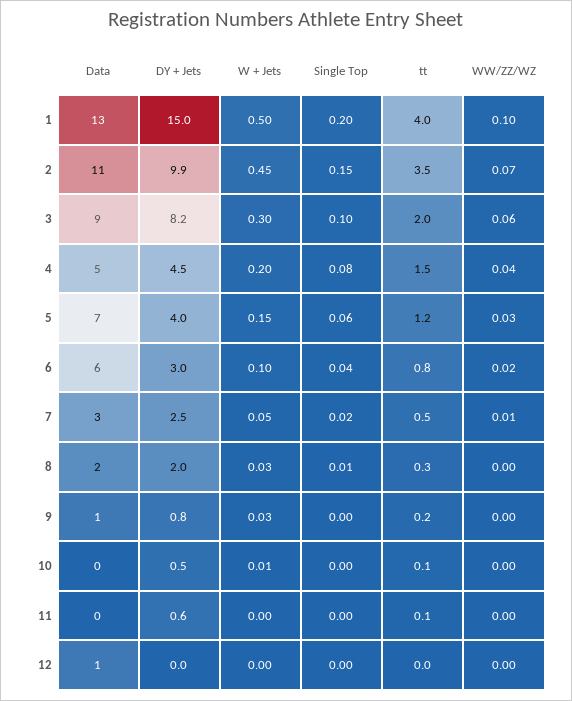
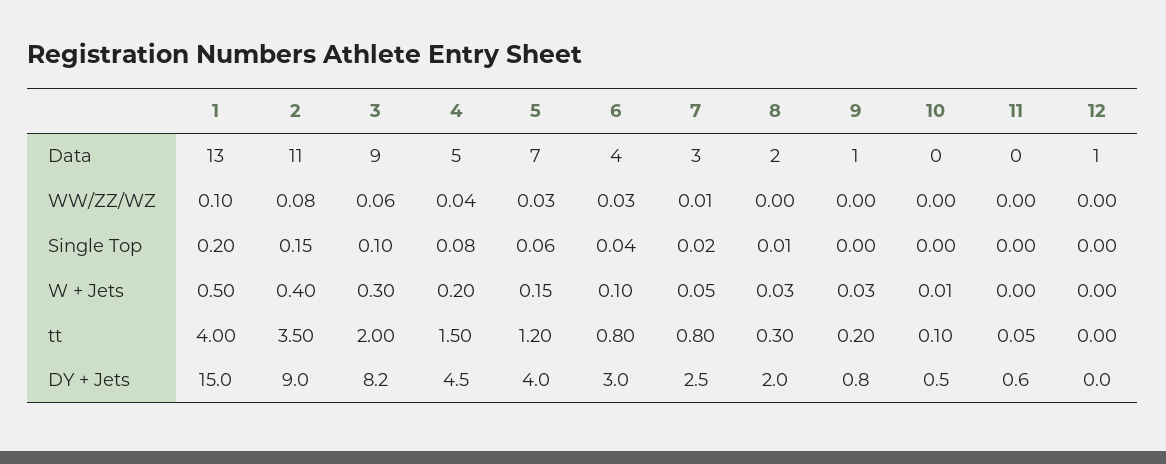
  {
    "Data": {
      "1": 13,
      "2": 11,
      "3": 9,
      "4": 5,
      "5": 7,
-     "6": 6,
+     "6": 4,
      "7": 3,
      "8": 2,
      "9": 1,
      "10": 0,
      "11": 0,
      "12": 1
    },
    "DY + Jets": {
      "1": 15,
-     "2": 9.9,
+     "2": 9,
      "3": 8.2,
      "4": 4.5,
      "5": 4,
      "6": 3,
      "7": 2.5,
      "8": 2,
      "9": 0.8,
      "10": 0.5,
      "11": 0.6,
      "12": 0
    },
    "W + Jets": {
      "1": 0.5,
-     "2": 0.45,
+     "2": 0.4,
      "3": 0.3,
      "4": 0.2,
      "5": 0.15,
      "6": 0.1,
      "7": 0.05,
      "8": 0.03,
      "9": 0.03,
      "10": 0.01,
      "11": 0,
      "12": 0
    },
    "Single Top": {
      "1": 0.2,
      "2": 0.15,
      "3": 0.1,
      "4": 0.08,
      "5": 0.06,
      "6": 0.04,
      "7": 0.02,
      "8": 0.01,
      "9": 0,
      "10": 0,
      "11": 0,
      "12": 0
    },
    "tt": {
      "1": 4,
      "2": 3.5,
      "3": 2,
      "4": 1.5,
      "5": 1.2,
      "6": 0.8,
-     "7": 0.5,
+     "7": 0.8,
      "8": 0.3,
      "9": 0.2,
      "10": 0.1,
      "11": 0.05,
      "12": 0
    },
    "WW/ZZ/WZ": {
      "1": 0.1,
-     "2": 0.07,
+     "2": 0.08,
      "3": 0.06,
      "4": 0.04,
      "5": 0.03,
-     "6": 0.02,
+     "6": 0.03,
      "7": 0.01,
      "8": 0,
      "9": 0,
      "10": 0,
      "11": 0,
      "12": 0
    }
  }

